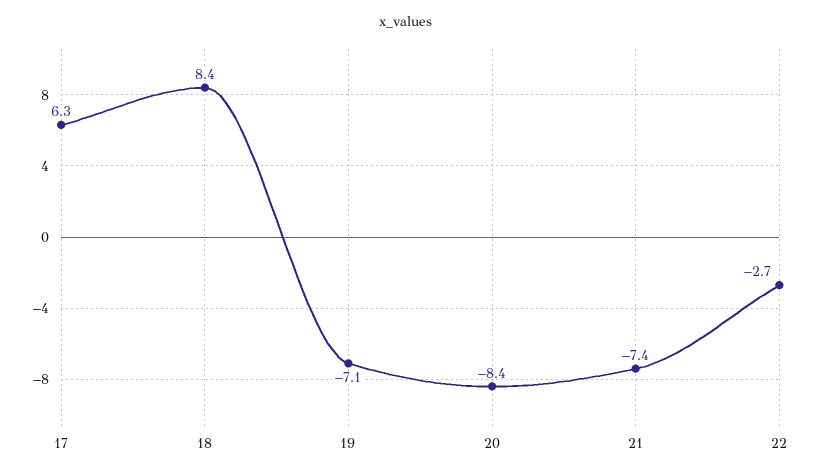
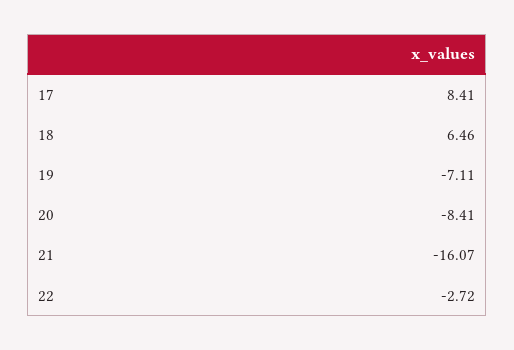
  {
-   "17": 6.3,
+   "17": 8.41,
-   "18": 8.4,
+   "18": 6.46,
    "19": -7.11,
    "20": -8.41,
-   "21": -7.4,
+   "21": -16.07,
    "22": -2.72
  }

